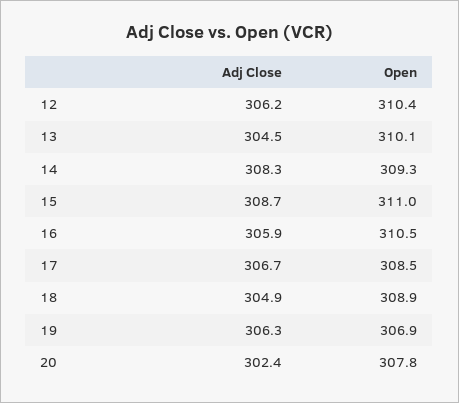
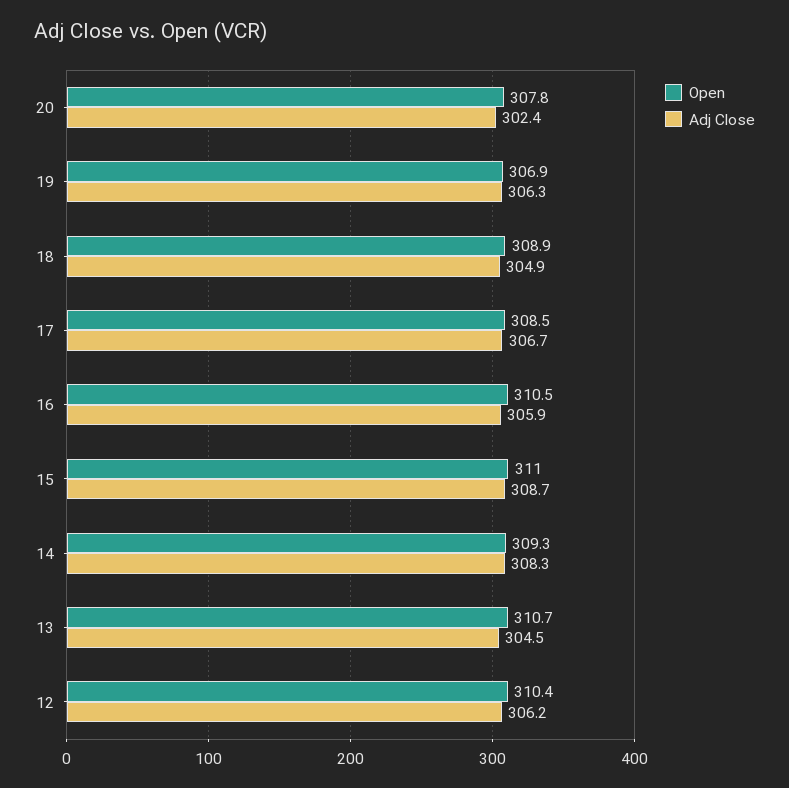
  {
    "Adj Close": {
      "12": 306.2,
      "13": 304.5,
      "14": 308.3,
      "15": 308.7,
      "16": 305.9,
      "17": 306.7,
      "18": 304.9,
      "19": 306.3,
      "20": 302.4
    },
    "Open": {
      "12": 310.4,
-     "13": 310.1,
+     "13": 310.7,
      "14": 309.3,
      "15": 311,
      "16": 310.5,
      "17": 308.5,
      "18": 308.9,
      "19": 306.9,
      "20": 307.8
    }
  }

